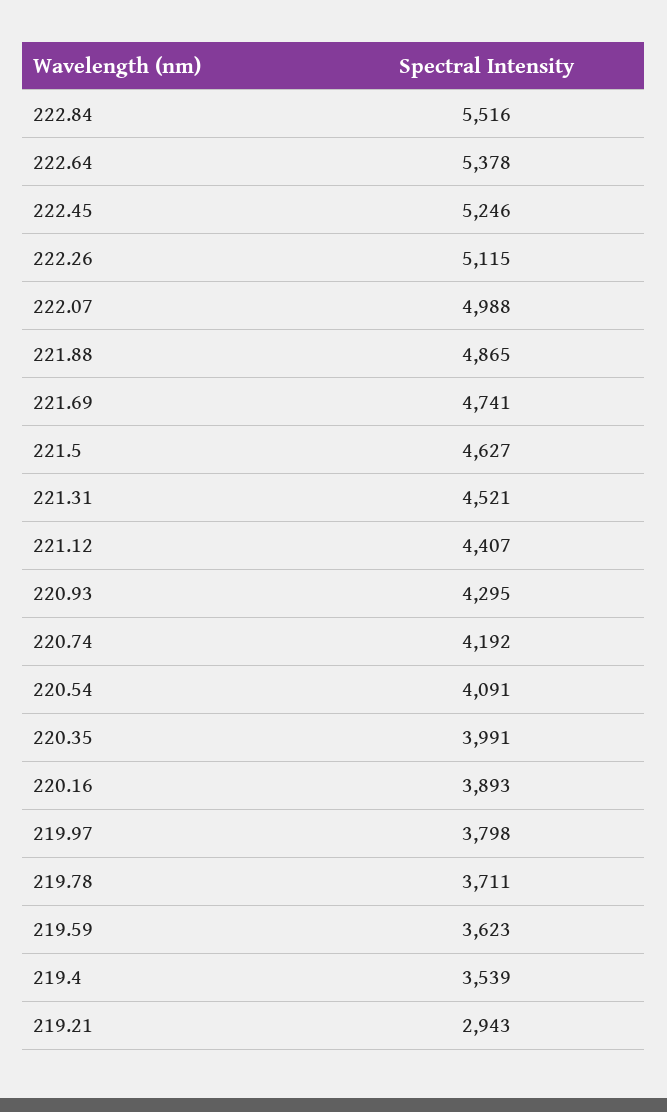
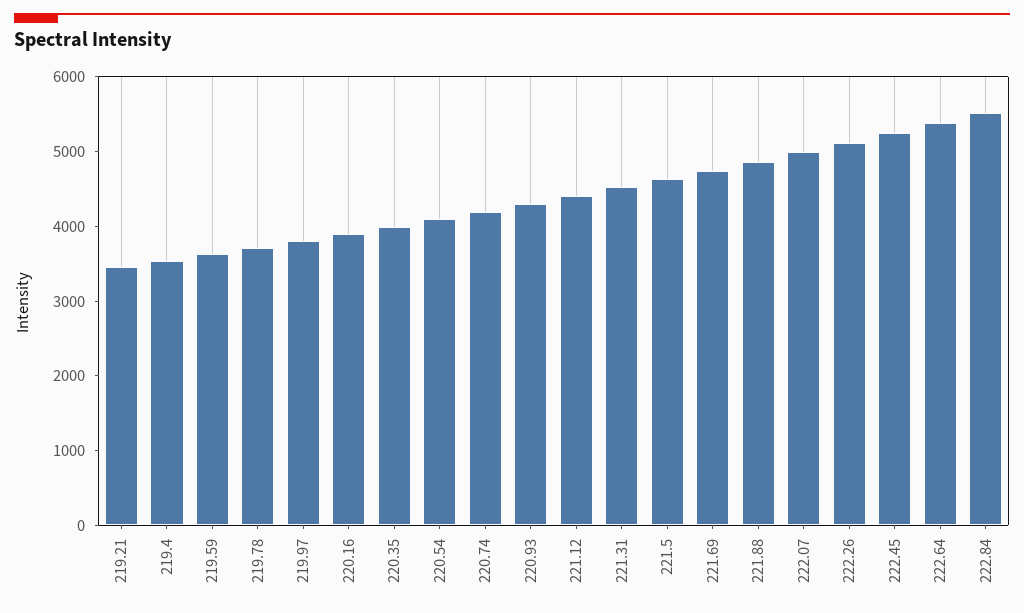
  {
    "222.84": 5516,
    "222.64": 5378,
    "222.45": 5246,
    "222.26": 5115,
    "222.07": 4988,
    "221.88": 4865,
    "221.69": 4741,
    "221.5": 4627,
    "221.31": 4521,
    "221.12": 4407,
    "220.93": 4295,
    "220.74": 4192,
    "220.54": 4091,
    "220.35": 3991,
    "220.16": 3893,
    "219.97": 3798,
    "219.78": 3711,
    "219.59": 3623,
    "219.4": 3539,
-   "219.21": 2943
+   "219.21": 3400
  }

